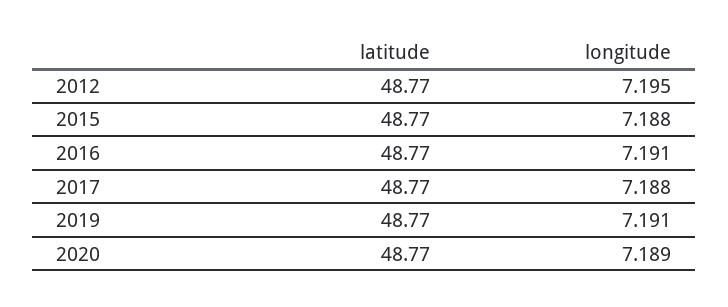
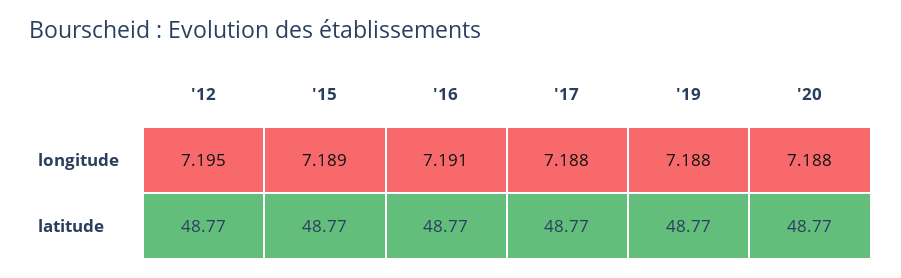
  {
    "latitude": {
      "2012": 48.77,
      "2015": 48.77,
      "2016": 48.77,
      "2017": 48.77,
      "2019": 48.77,
      "2020": 48.77
    },
    "longitude": {
      "2012": 7.195,
-     "2015": 7.188,
+     "2015": 7.189,
      "2016": 7.191,
      "2017": 7.188,
-     "2019": 7.191,
+     "2019": 7.188,
-     "2020": 7.189
+     "2020": 7.188
    }
  }

